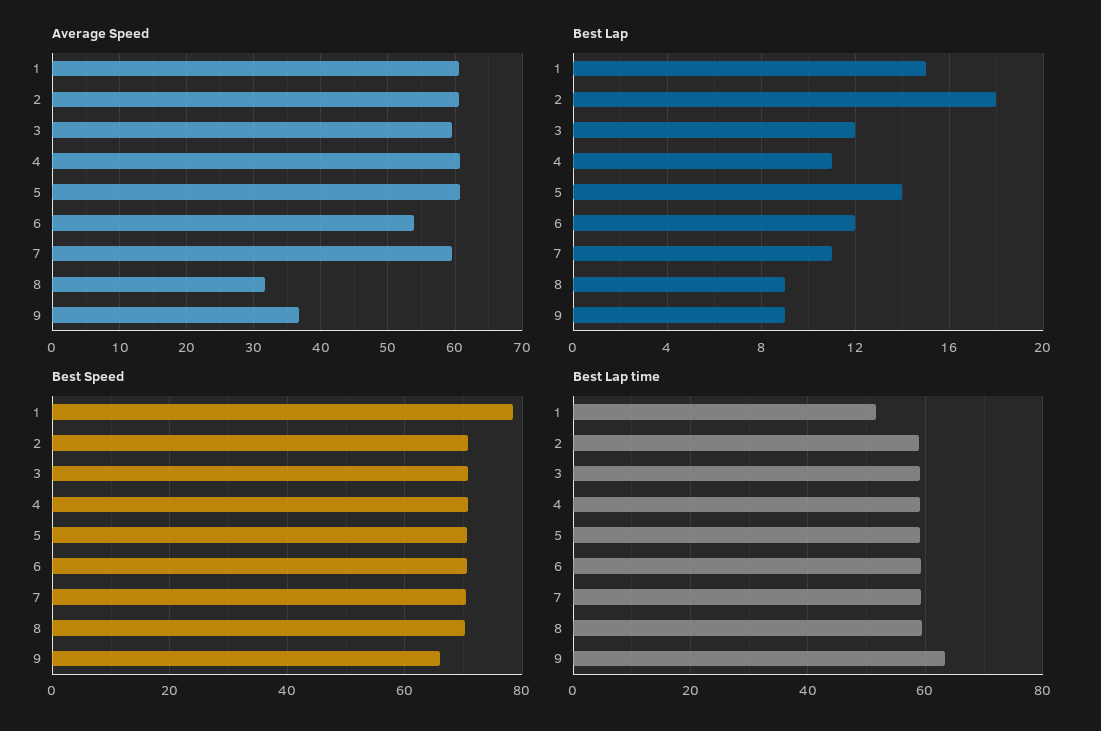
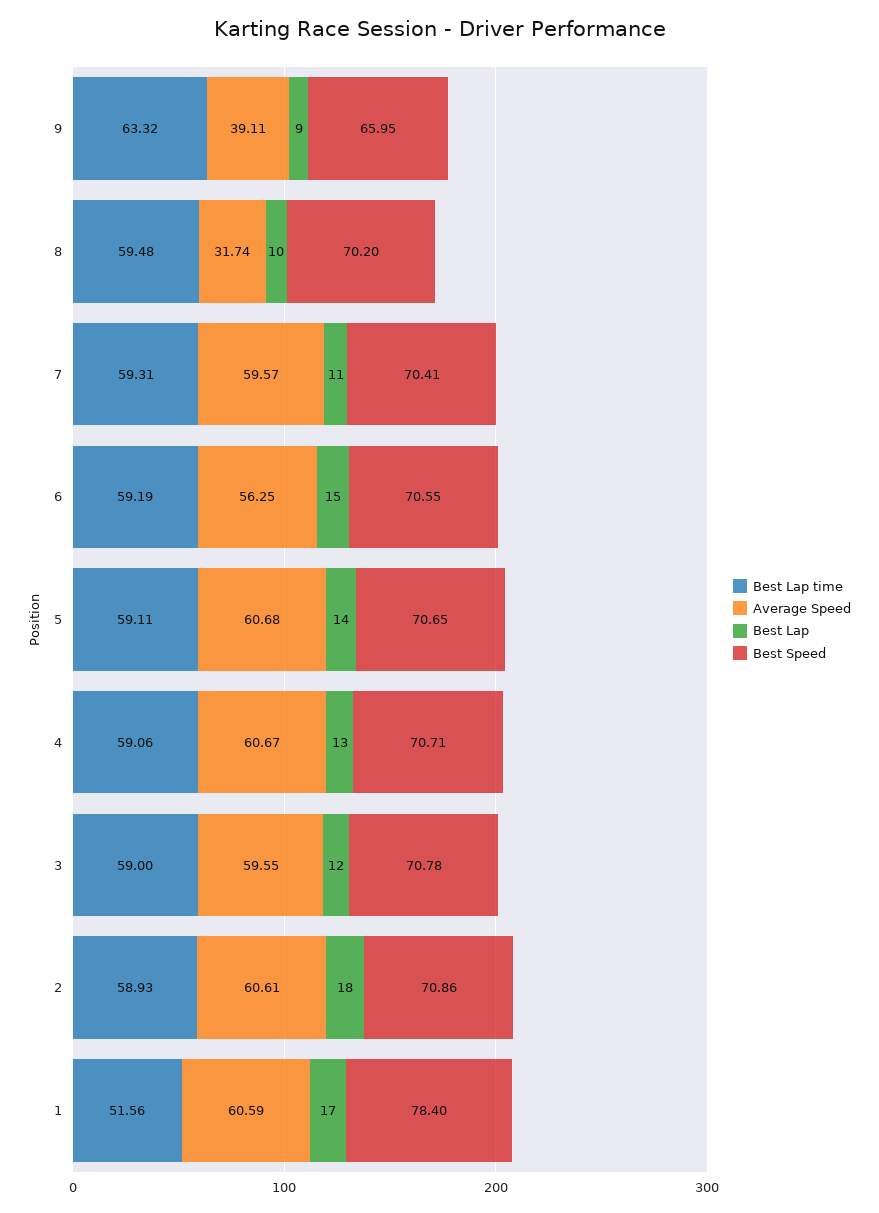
  {
    "Average Speed": {
      "1": 60.59,
      "2": 60.61,
      "3": 59.55,
      "4": 60.67,
      "5": 60.68,
-     "6": 54,
+     "6": 56.25,
      "7": 59.57,
      "8": 31.74,
-     "9": 37
+     "9": 39.11
    },
    "Best Lap": {
-     "1": 15,
+     "1": 17,
      "2": 18,
      "3": 12,
-     "4": 11,
+     "4": 13,
      "5": 14,
-     "6": 12,
+     "6": 15,
      "7": 11,
-     "8": 9,
+     "8": 10,
      "9": 9
    },
    "Best Speed": {
      "1": 78.4,
      "2": 70.86,
      "3": 70.78,
      "4": 70.71,
      "5": 70.65,
      "6": 70.55,
      "7": 70.41,
      "8": 70.2,
      "9": 65.95
    },
    "Best Lap time": {
      "1": 51.56,
      "2": 58.93,
      "3": 59,
      "4": 59.06,
      "5": 59.11,
      "6": 59.19,
      "7": 59.31,
      "8": 59.48,
      "9": 63.32
    }
  }

